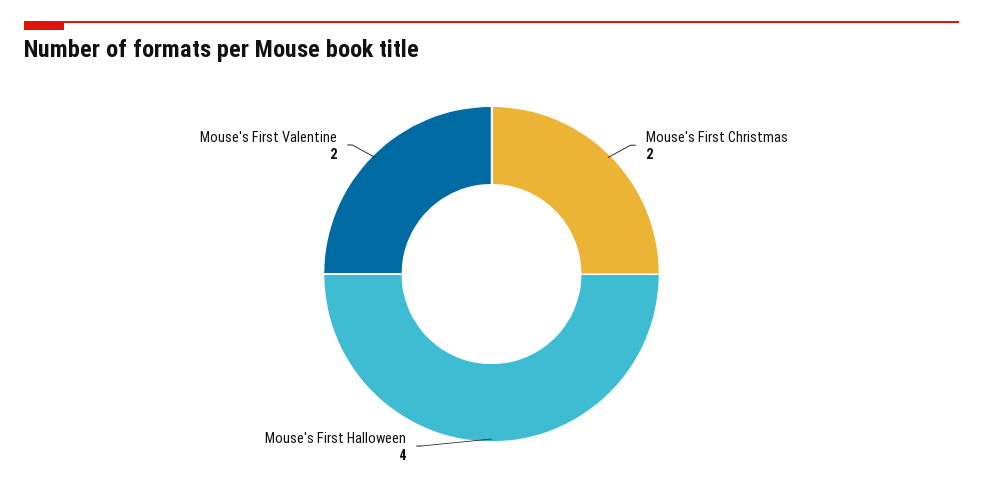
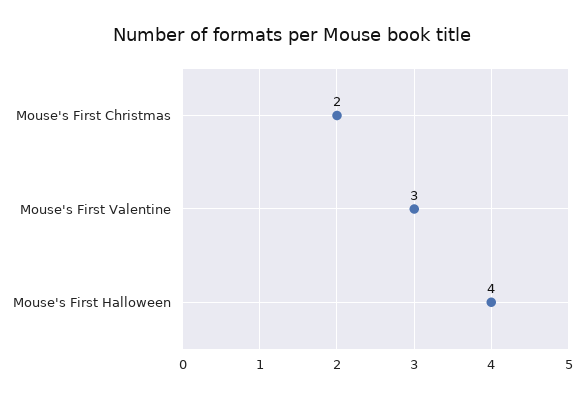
  {
    "Mouse's First Christmas": 2,
    "Mouse's First Halloween": 4,
-   "Mouse's First Valentine": 2
+   "Mouse's First Valentine": 3
  }

